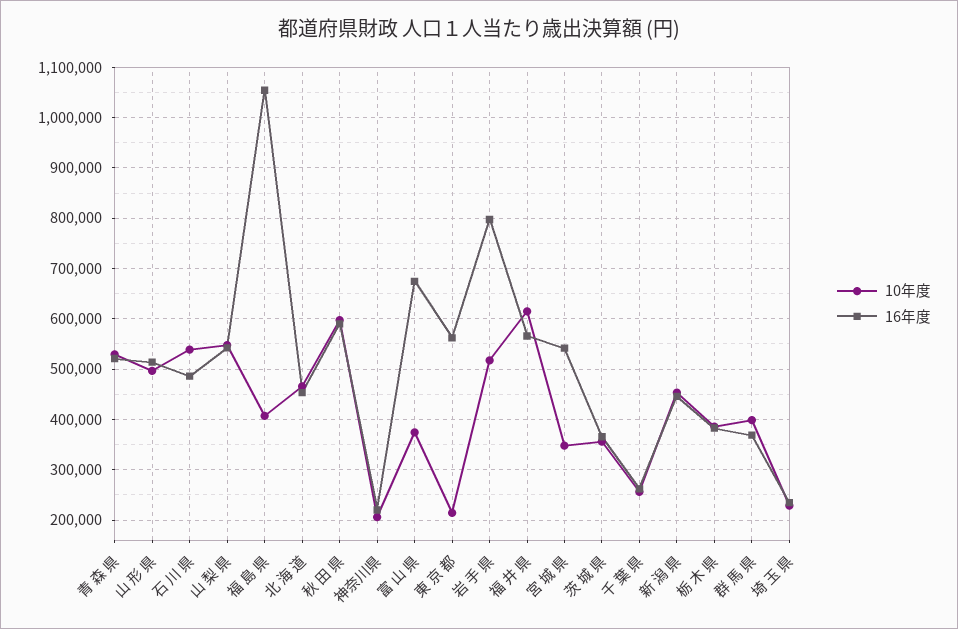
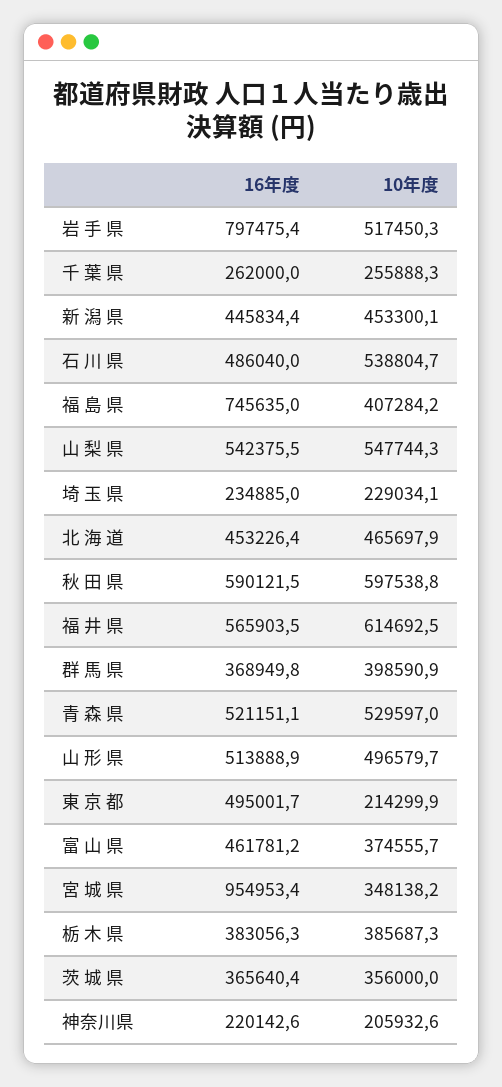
  {
    "10年度": {
      "青 森 県": 529597,
      "山 形 県": 496579.7,
      "石 川 県": 538804.7,
      "山 梨 県": 547744.3,
      "福 島 県": 407284.2,
      "北 海 道": 465697.9,
      "秋 田 県": 597538.8,
      "神奈川県": 205932.6,
      "富 山 県": 374555.7,
      "東 京 都": 214299.9,
      "岩 手 県": 517450.3,
      "福 井 県": 614692.5,
      "宮 城 県": 348138.2,
      "茨 城 県": 356000,
      "千 葉 県": 255888.3,
      "新 潟 県": 453300.1,
      "栃 木 県": 385687.3,
      "群 馬 県": 398590.9,
      "埼 玉 県": 229034.1
    },
    "16年度": {
      "青 森 県": 521151.1,
      "山 形 県": 513888.9,
      "石 川 県": 486040,
      "山 梨 県": 542375.5,
-     "福 島 県": 1060000,
+     "福 島 県": 745635,
      "北 海 道": 453226.4,
      "秋 田 県": 590121.5,
      "神奈川県": 220142.6,
-     "富 山 県": 680000,
+     "富 山 県": 461781.2,
-     "東 京 都": 560000,
+     "東 京 都": 495001.7,
      "岩 手 県": 797475.4,
      "福 井 県": 565903.5,
-     "宮 城 県": 540000,
+     "宮 城 県": 954953.4,
      "茨 城 県": 365640.4,
      "千 葉 県": 262000,
      "新 潟 県": 445834.4,
      "栃 木 県": 383056.3,
      "群 馬 県": 368949.8,
      "埼 玉 県": 234885
    }
  }

